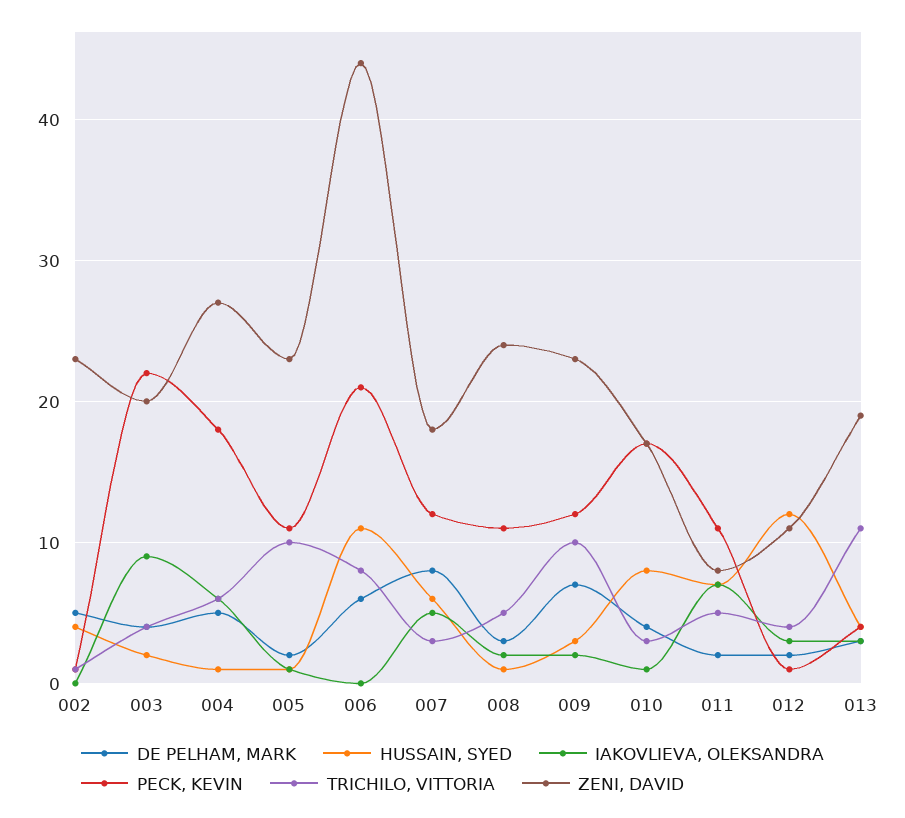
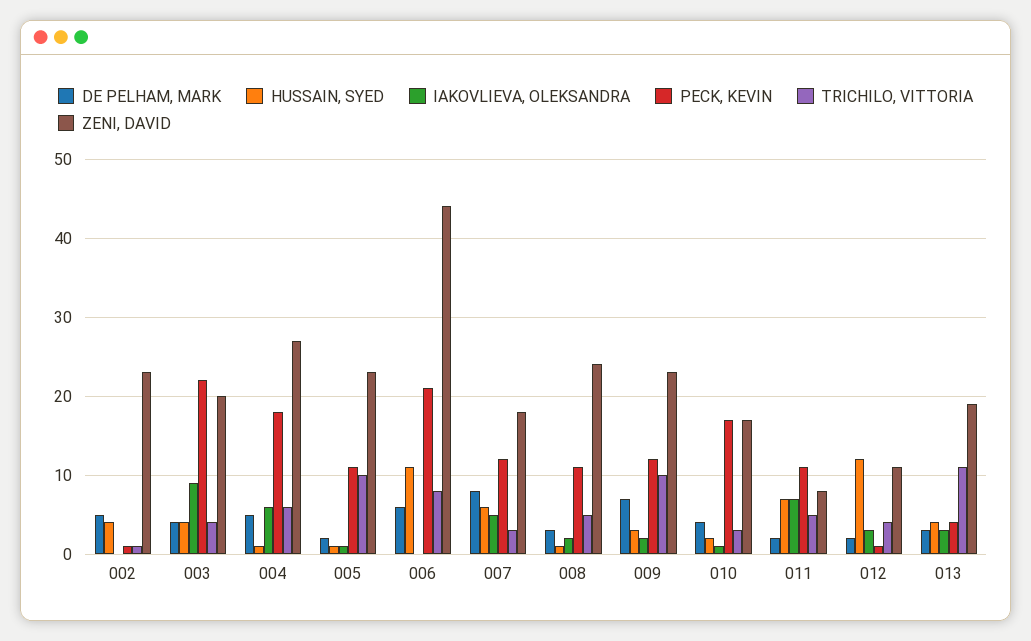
  {
    "DE PELHAM, MARK": {
      "002": 5,
      "003": 4,
      "004": 5,
      "005": 2,
      "006": 6,
      "007": 8,
      "008": 3,
      "009": 7,
      "010": 4,
      "011": 2,
      "012": 2,
      "013": 3
    },
    "HUSSAIN, SYED": {
      "002": 4,
-     "003": 2,
+     "003": 4,
      "004": 1,
      "005": 1,
      "006": 11,
      "007": 6,
      "008": 1,
      "009": 3,
-     "010": 8,
+     "010": 2,
      "011": 7,
      "012": 12,
      "013": 4
    },
    "IAKOVLIEVA, OLEKSANDRA": {
      "002": 0,
      "003": 9,
      "004": 6,
      "005": 1,
      "006": 0,
      "007": 5,
      "008": 2,
      "009": 2,
      "010": 1,
      "011": 7,
      "012": 3,
      "013": 3
    },
    "PECK, KEVIN": {
      "002": 1,
      "003": 22,
      "004": 18,
      "005": 11,
      "006": 21,
      "007": 12,
      "008": 11,
      "009": 12,
      "010": 17,
      "011": 11,
      "012": 1,
      "013": 4
    },
    "TRICHILO, VITTORIA": {
      "002": 1,
      "003": 4,
      "004": 6,
      "005": 10,
      "006": 8,
      "007": 3,
      "008": 5,
      "009": 10,
      "010": 3,
      "011": 5,
      "012": 4,
      "013": 11
    },
    "ZENI, DAVID": {
      "002": 23,
      "003": 20,
      "004": 27,
      "005": 23,
      "006": 44,
      "007": 18,
      "008": 24,
      "009": 23,
      "010": 17,
      "011": 8,
      "012": 11,
      "013": 19
    }
  }

